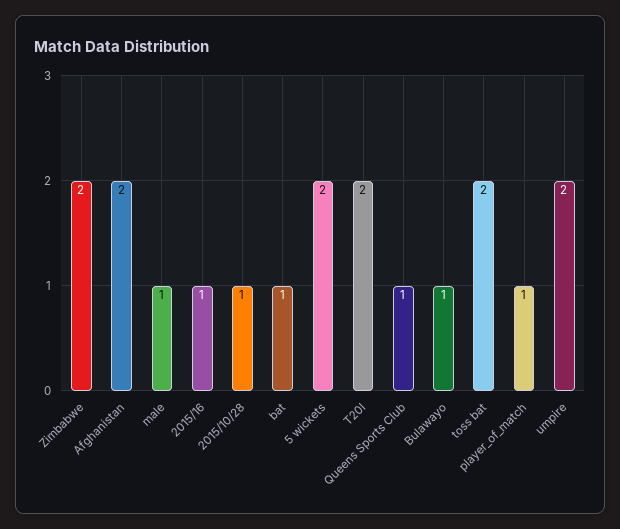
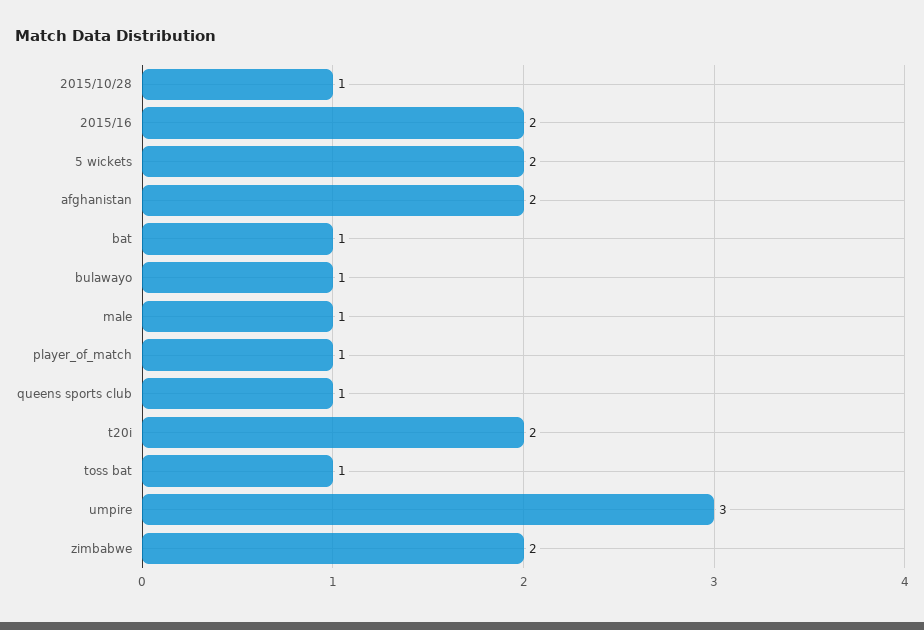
  {
    "Zimbabwe": 2,
    "Afghanistan": 2,
    "male": 1,
-   "2015/16": 1,
+   "2015/16": 2,
    "2015/10/28": 1,
    "bat": 1,
    "5 wickets": 2,
    "T20I": 2,
    "Queens Sports Club": 1,
    "Bulawayo": 1,
-   "toss bat": 2,
+   "toss bat": 1,
    "player_of_match": 1,
-   "umpire": 2
+   "umpire": 3
  }

